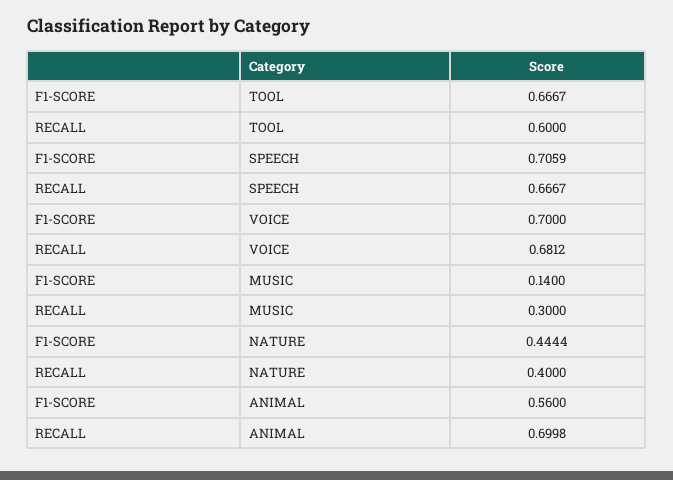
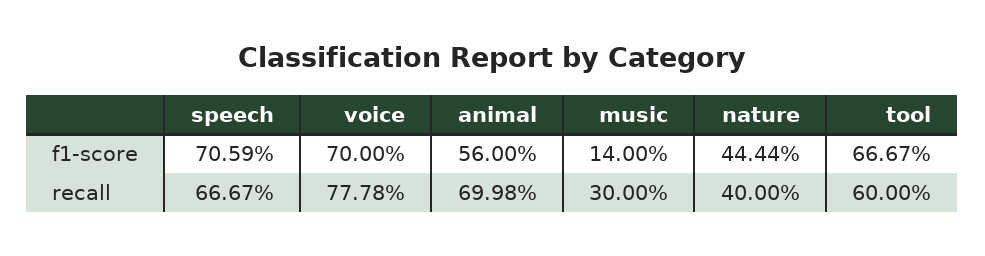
  {
    "F1-SCORE": {
      "TOOL": 0.6667,
      "SPEECH": 0.7059,
      "VOICE": 0.7,
      "MUSIC": 0.14,
      "NATURE": 0.4444,
      "ANIMAL": 0.56
    },
    "RECALL": {
      "TOOL": 0.6,
      "SPEECH": 0.6667,
-     "VOICE": 0.6812,
+     "VOICE": 0.7778,
      "MUSIC": 0.3,
      "NATURE": 0.4,
      "ANIMAL": 0.6998
    }
  }

